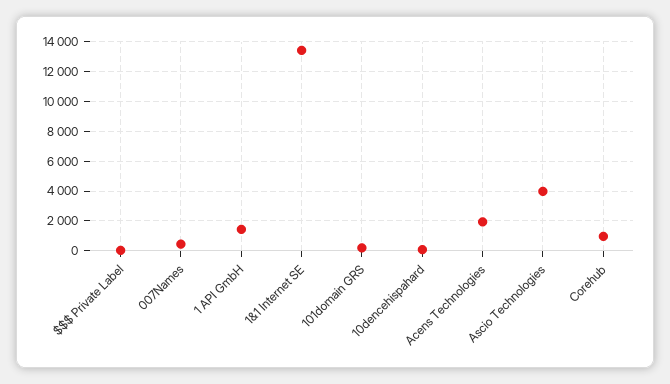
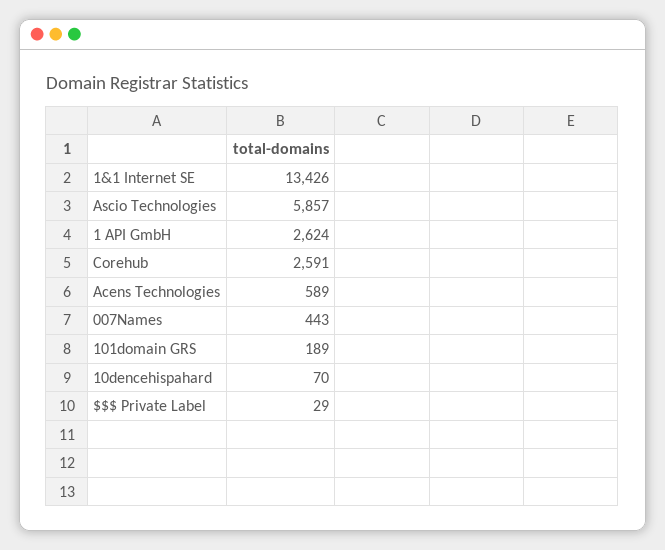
  {
    "$$$ Private Label": 29,
    "007Names": 443,
-   "1 API GmbH": 1500,
+   "1 API GmbH": 2624,
    "1&1 Internet SE": 13426,
    "101domain GRS": 189,
    "10dencehispahard": 70,
-   "Acens Technologies": 2000,
+   "Acens Technologies": 589,
-   "Ascio Technologies": 4000,
+   "Ascio Technologies": 5857,
-   "Corehub": 1000
+   "Corehub": 2591
  }

